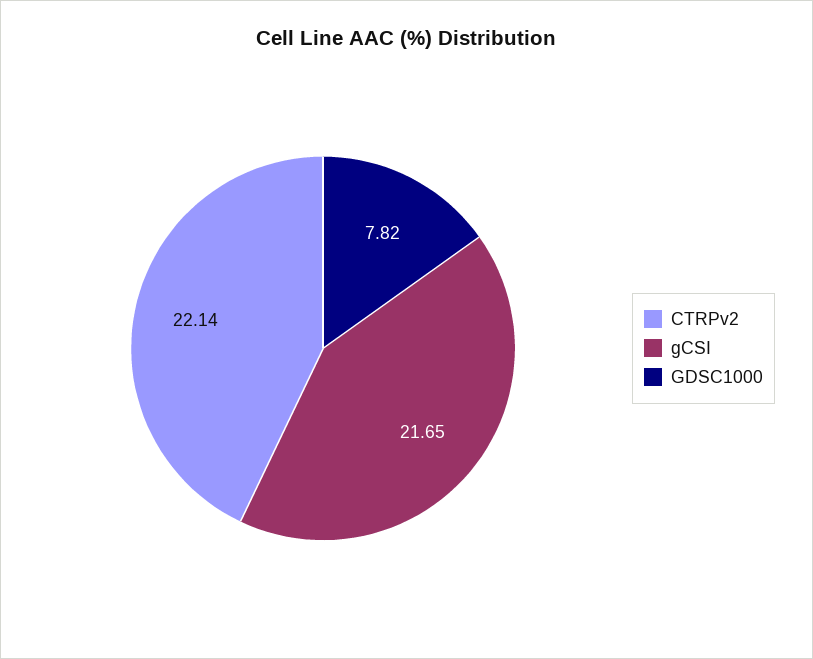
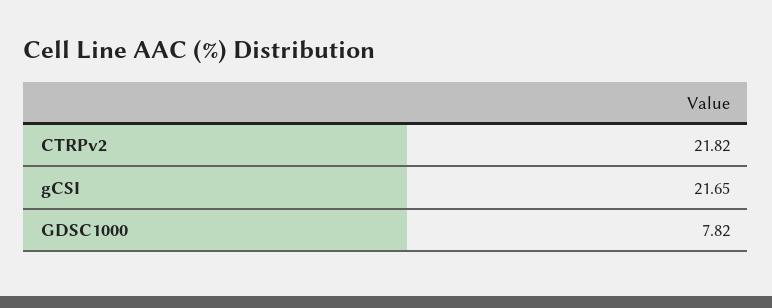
  {
-   "CTRPv2": 22.14,
+   "CTRPv2": 21.82,
    "gCSI": 21.65,
    "GDSC1000": 7.82
  }

